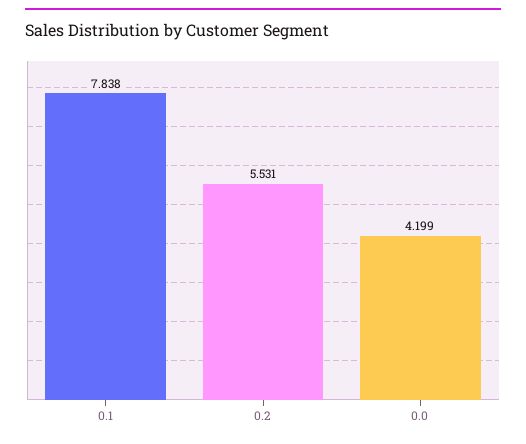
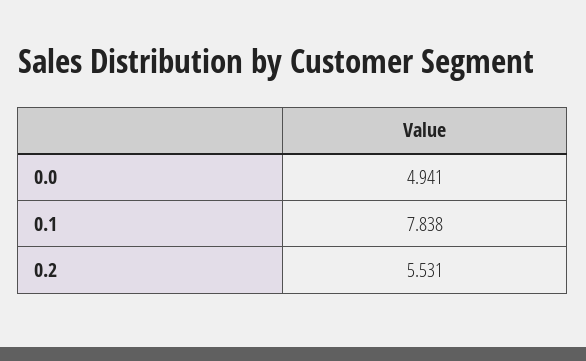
  {
    "0.1": 7.838,
    "0.2": 5.531,
-   "0.0": 4.199
+   "0.0": 4.941
  }

